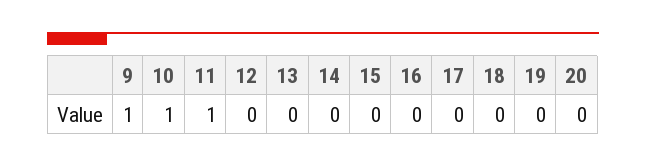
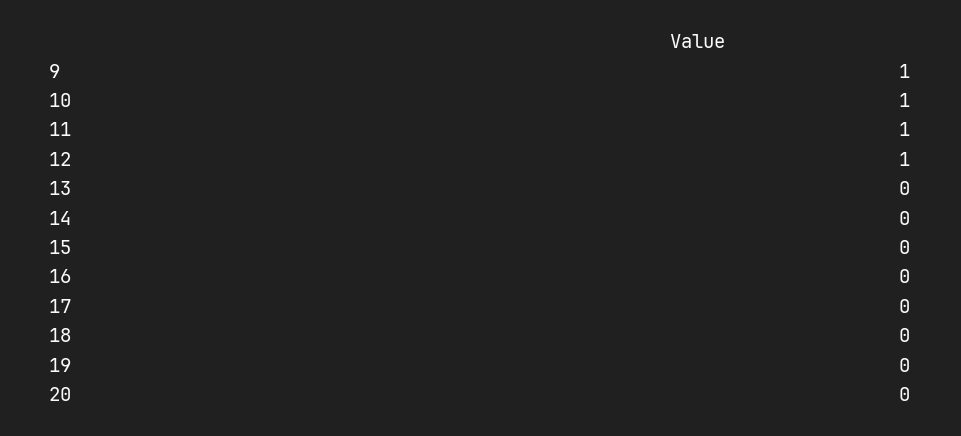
  {
    "9": 1,
    "10": 1,
    "11": 1,
-   "12": 0,
+   "12": 1,
    "13": 0,
    "14": 0,
    "15": 0,
    "16": 0,
    "17": 0,
    "18": 0,
    "19": 0,
    "20": 0
  }

